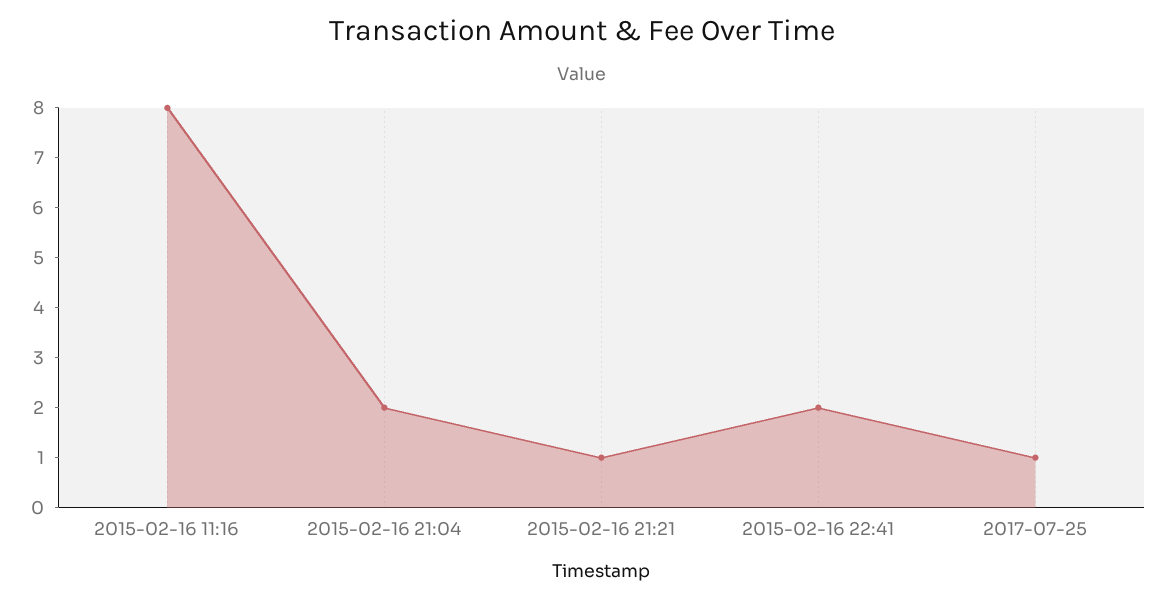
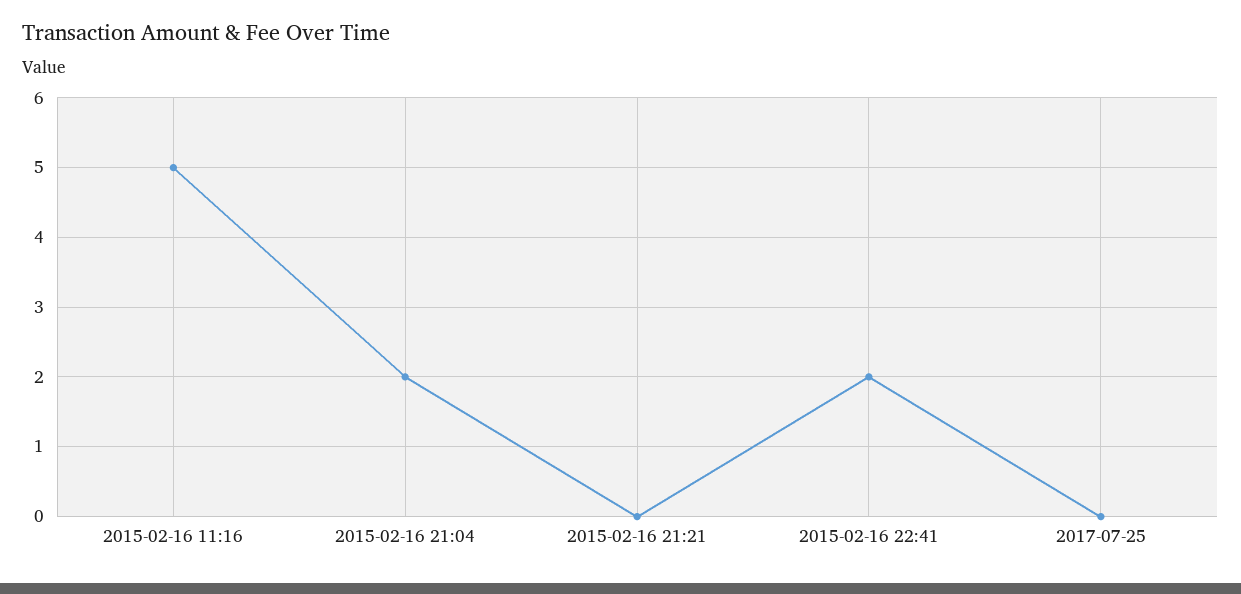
  {
-   "2015-02-16 11:16": 8,
+   "2015-02-16 11:16": 5,
    "2015-02-16 21:04": 2,
-   "2015-02-16 21:21": 1,
+   "2015-02-16 21:21": 0,
    "2015-02-16 22:41": 2,
-   "2017-07-25": 1
+   "2017-07-25": 0
  }

